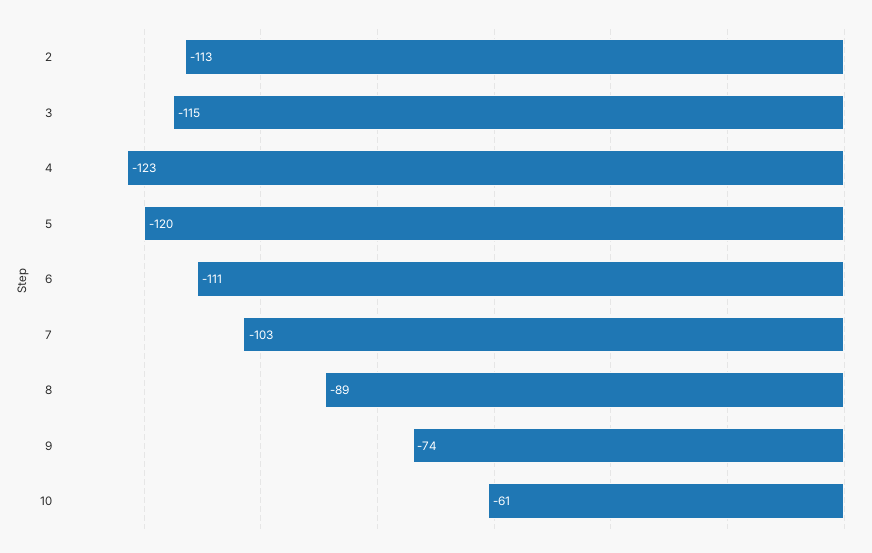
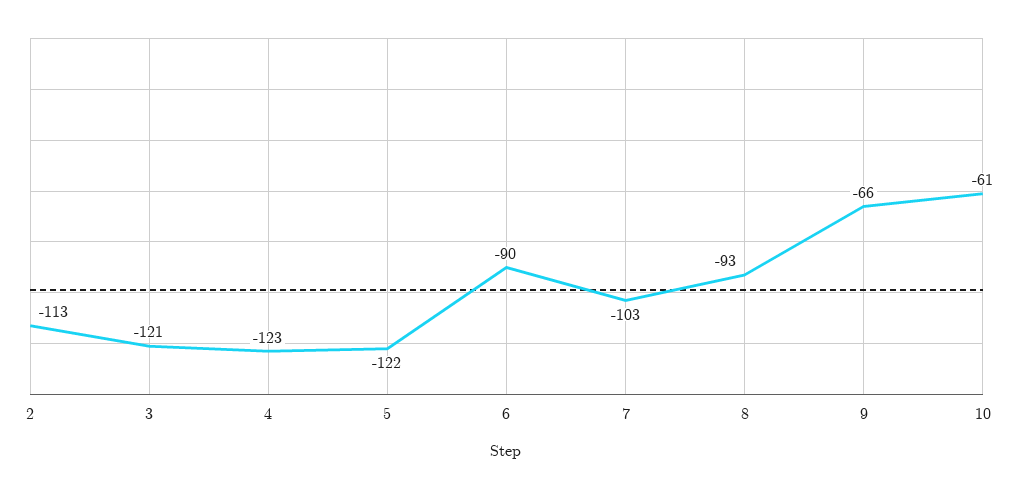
  {
    "2": -113,
-   "3": -115,
+   "3": -121,
    "4": -123,
-   "5": -120,
+   "5": -122,
-   "6": -111,
+   "6": -90,
    "7": -103,
-   "8": -89,
+   "8": -93,
-   "9": -74,
+   "9": -66,
    "10": -61
  }

